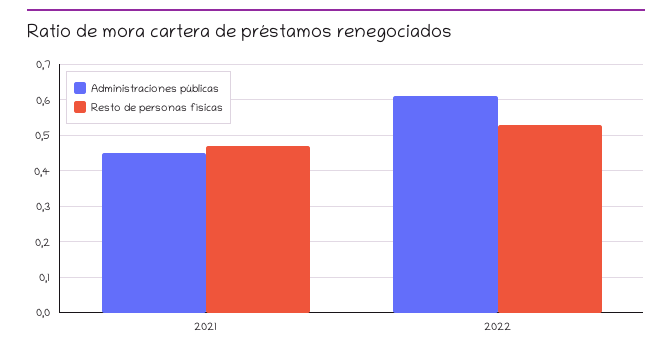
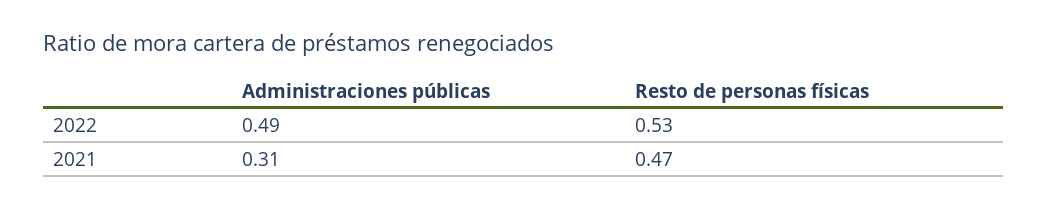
  {
    "Administraciones públicas": {
-     "2021": 0.45,
+     "2021": 0.31,
-     "2022": 0.6
+     "2022": 0.49
    },
    "Resto de personas físicas": {
      "2021": 0.47,
      "2022": 0.53
    }
  }

